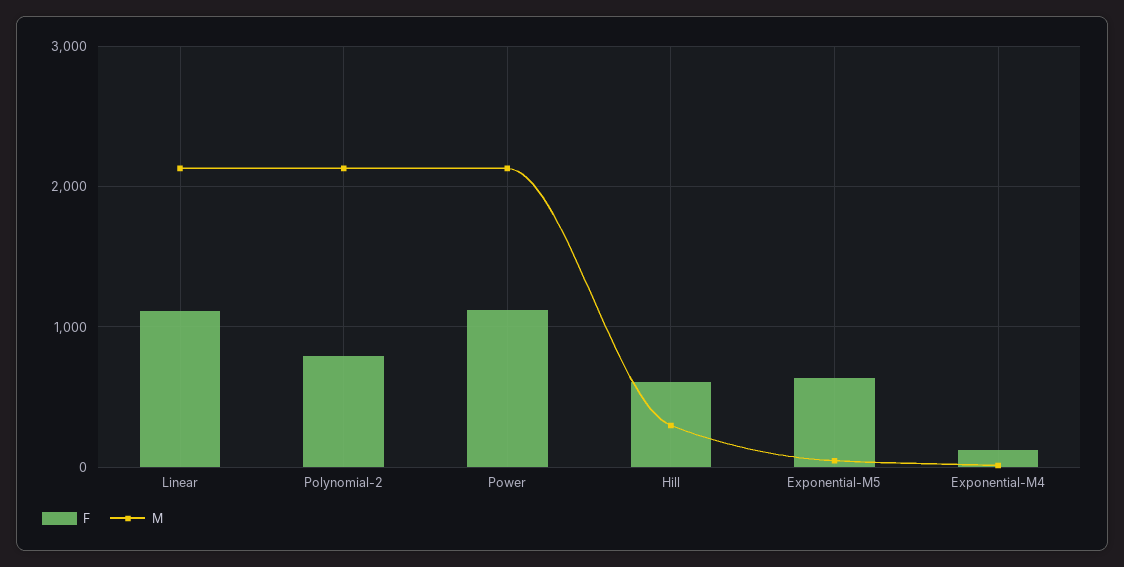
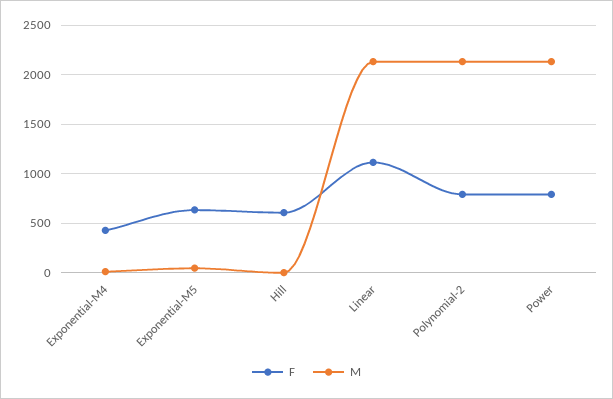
  {
    "F": {
      "Linear": 1100,
      "Polynomial-2": 800,
-     "Power": 1100,
+     "Power": 800,
      "Hill": 600,
      "Exponential-M5": 600,
-     "Exponential-M4": 100
+     "Exponential-M4": 400
    },
    "M": {
      "Linear": 2100,
      "Polynomial-2": 2100,
      "Power": 2100,
-     "Hill": 300,
+     "Hill": 0,
      "Exponential-M5": 0,
      "Exponential-M4": 0
    }
  }

